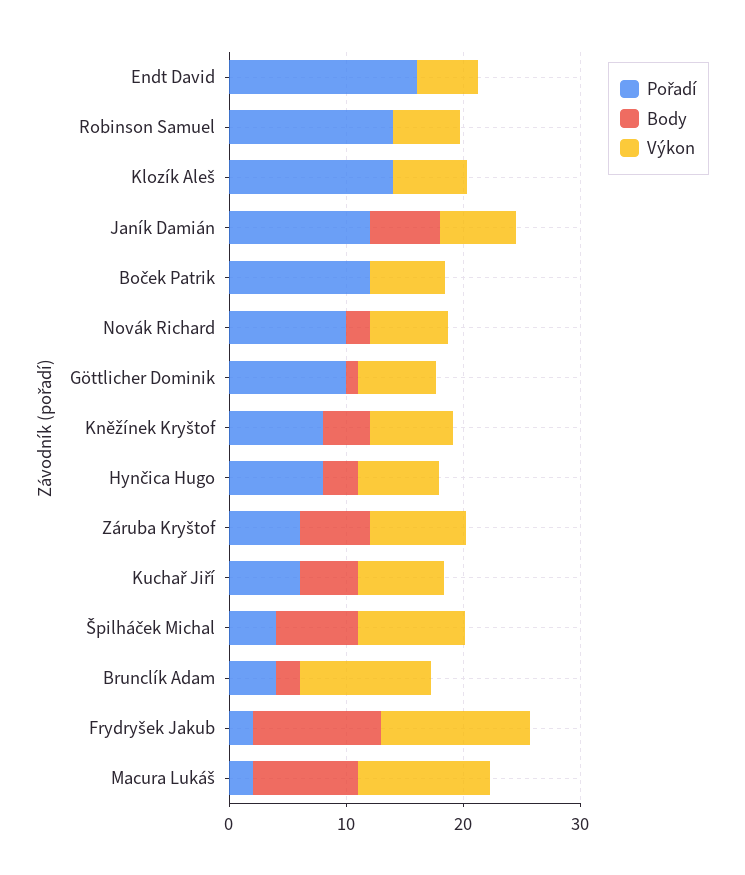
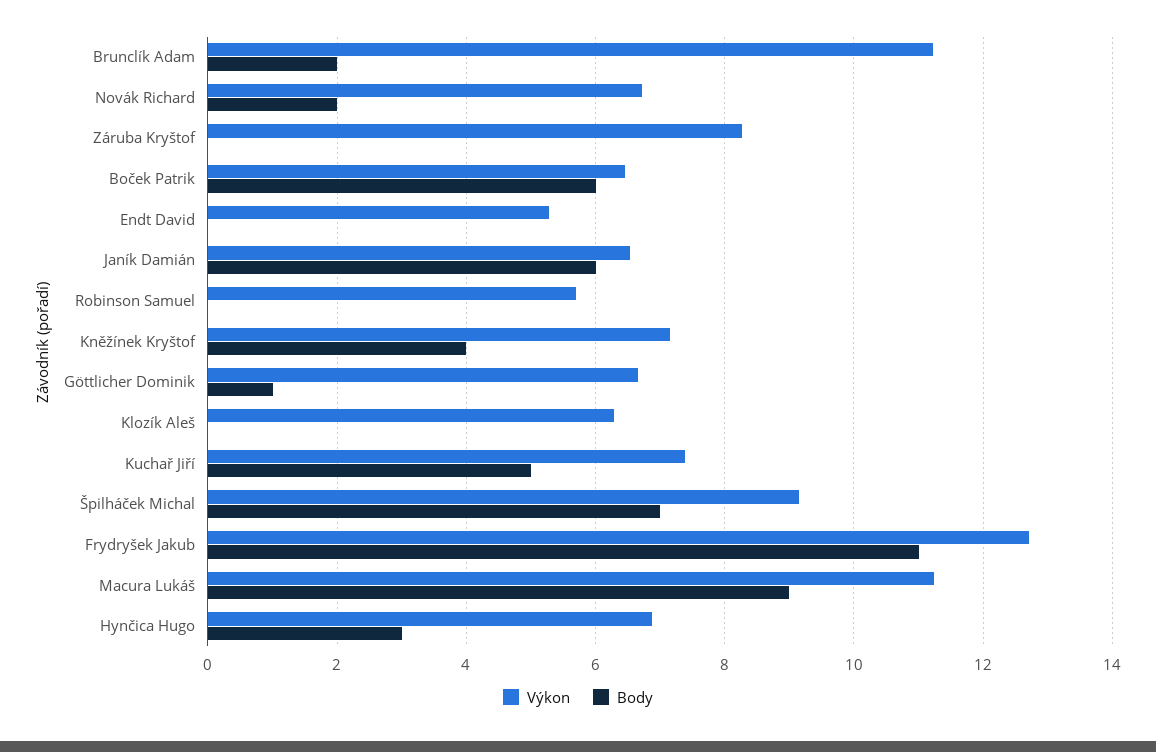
  {
-   "Pořadí": {
-     "Endt David": 16,
-     "Robinson Samuel": 14,
-     "Klozík Aleš": 14,
-     "Janík Damián": 12,
-     "Boček Patrik": 12,
-     "Novák Richard": 10,
-     "Göttlicher Dominik": 10,
-     "Kněžínek Kryštof": 8,
-     "Hynčica Hugo": 8,
-     "Záruba Kryštof": 6,
-     "Kuchař Jiří": 6,
-     "Špilháček Michal": 4,
-     "Brunclík Adam": 4,
-     "Frydryšek Jakub": 2,
-     "Macura Lukáš": 2
-   },
    "Body": {
      "Endt David": 0,
      "Robinson Samuel": 0,
      "Klozík Aleš": 0,
      "Janík Damián": 6,
-     "Boček Patrik": 0,
+     "Boček Patrik": 6,
      "Novák Richard": 2,
      "Göttlicher Dominik": 1,
      "Kněžínek Kryštof": 4,
      "Hynčica Hugo": 3,
-     "Záruba Kryštof": 6,
+     "Záruba Kryštof": 0,
      "Kuchař Jiří": 5,
      "Špilháček Michal": 7,
      "Brunclík Adam": 2,
      "Frydryšek Jakub": 11,
      "Macura Lukáš": 9
    },
    "Výkon": {
      "Endt David": 5.2,
      "Robinson Samuel": 5.8,
      "Klozík Aleš": 6.2,
      "Janík Damián": 6.6,
      "Boček Patrik": 6.4,
      "Novák Richard": 6.8,
      "Göttlicher Dominik": 6.6,
      "Kněžínek Kryštof": 7.2,
      "Hynčica Hugo": 6.8,
      "Záruba Kryštof": 8.2,
      "Kuchař Jiří": 7.4,
      "Špilháček Michal": 9.2,
      "Brunclík Adam": 11.2,
      "Frydryšek Jakub": 12.8,
      "Macura Lukáš": 11.2
    }
  }

